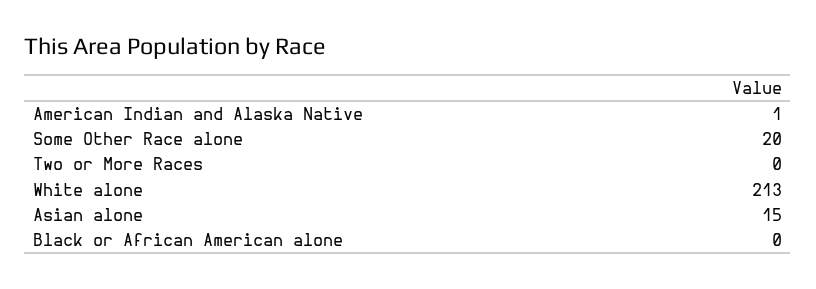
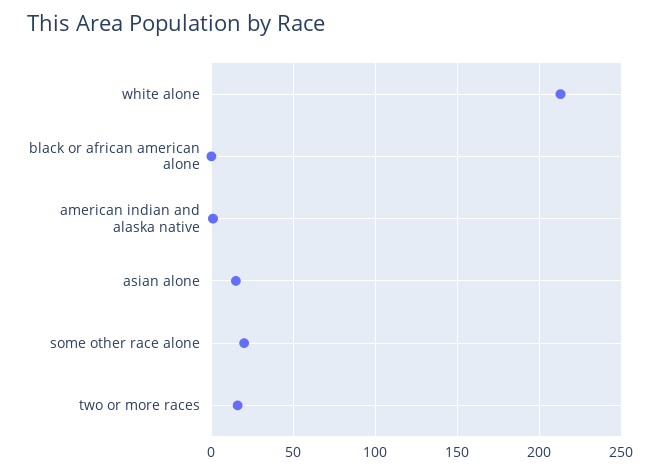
  {
    "American Indian and Alaska Native": 1,
    "Some Other Race alone": 20,
-   "Two or More Races": 0,
+   "Two or More Races": 15,
    "White alone": 213,
    "Asian alone": 15,
    "Black or African American alone": 0
  }

